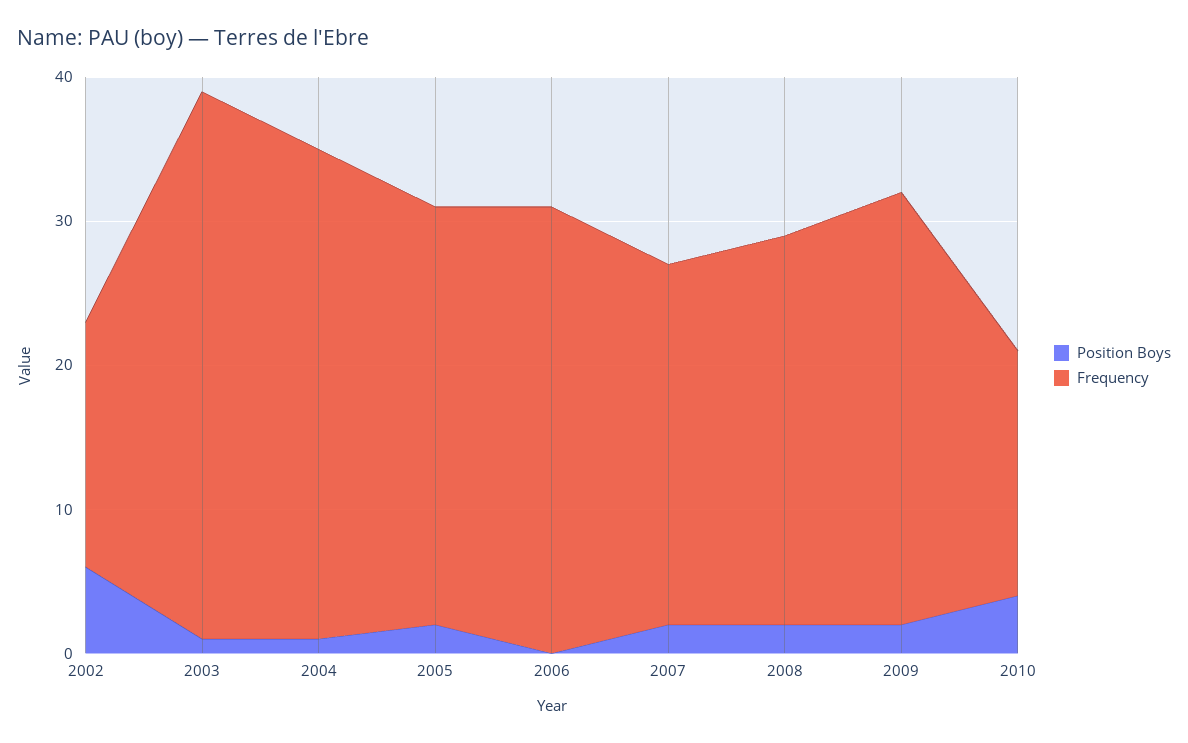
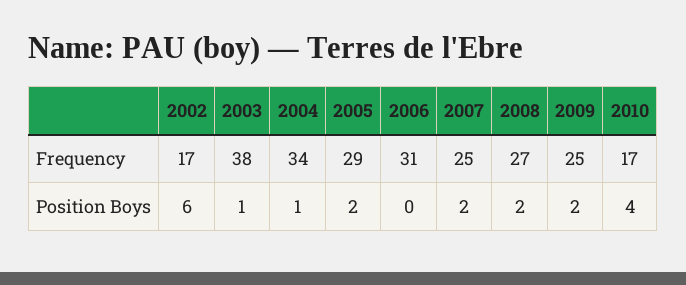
  {
    "Position Boys": {
      "2002": 6,
      "2003": 1,
      "2004": 1,
      "2005": 2,
      "2006": 0,
      "2007": 2,
      "2008": 2,
      "2009": 2,
      "2010": 4
    },
    "Frequency": {
      "2002": 17,
      "2003": 38,
      "2004": 34,
      "2005": 29,
      "2006": 31,
      "2007": 25,
      "2008": 27,
-     "2009": 30,
+     "2009": 25,
      "2010": 17
    }
  }

